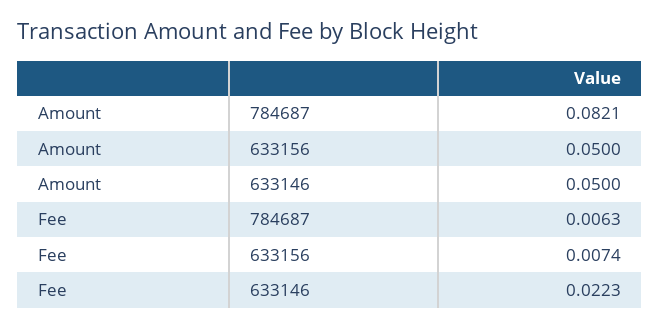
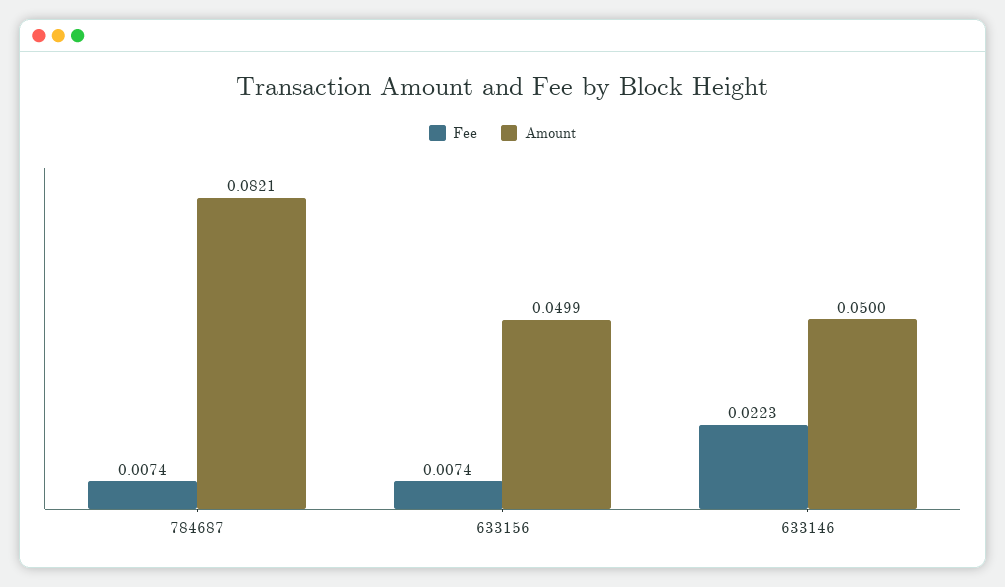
  {
    "Amount": {
      "784687": 0.0821,
-     "633156": 0.05,
+     "633156": 0.0499,
      "633146": 0.05
    },
    "Fee": {
-     "784687": 0.0063,
+     "784687": 0.0074,
      "633156": 0.0074,
      "633146": 0.0223
    }
  }

